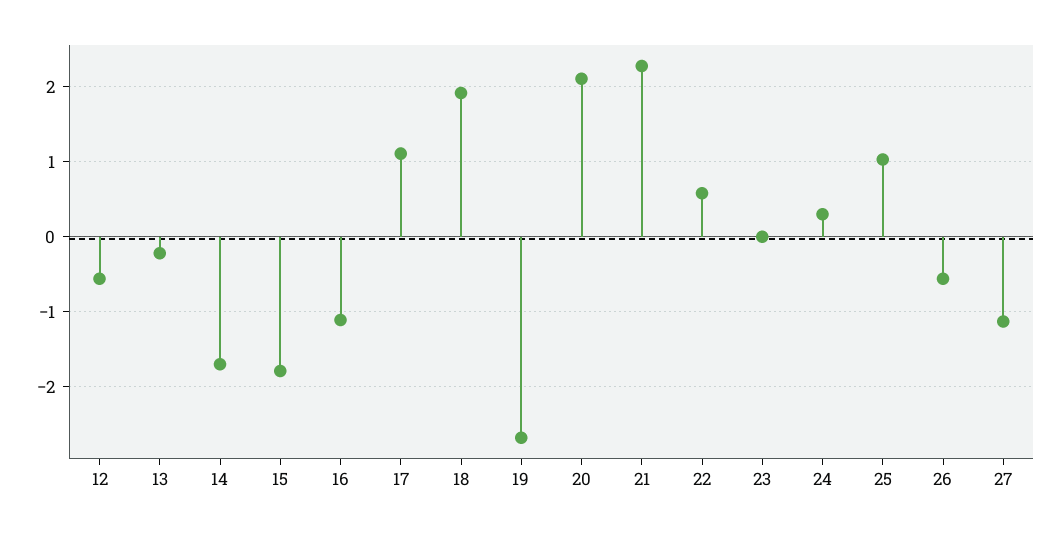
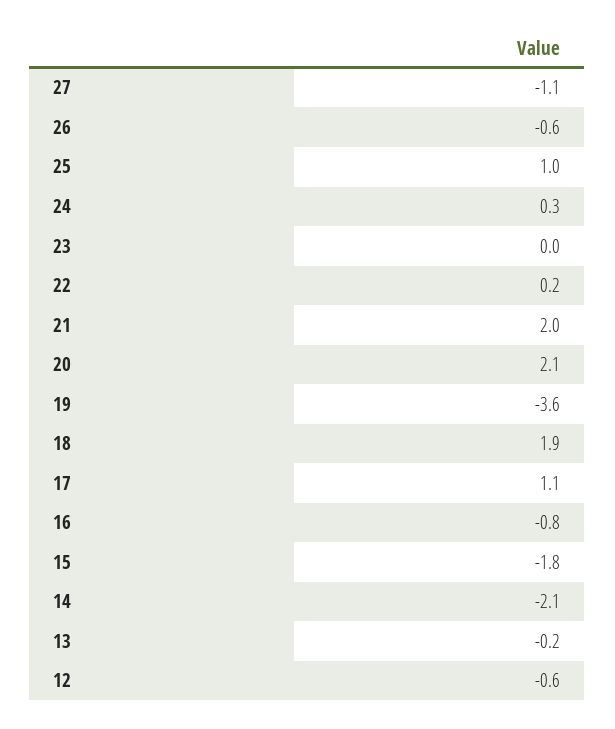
  {
    "12": -0.6,
    "13": -0.2,
-   "14": -1.7,
+   "14": -2.1,
    "15": -1.8,
-   "16": -1.1,
+   "16": -0.8,
    "17": 1.1,
    "18": 1.9,
-   "19": -2.7,
+   "19": -3.6,
    "20": 2.1,
-   "21": 2.3,
+   "21": 2,
-   "22": 0.6,
+   "22": 0.2,
    "23": 0,
    "24": 0.3,
    "25": 1,
    "26": -0.6,
    "27": -1.1
  }

